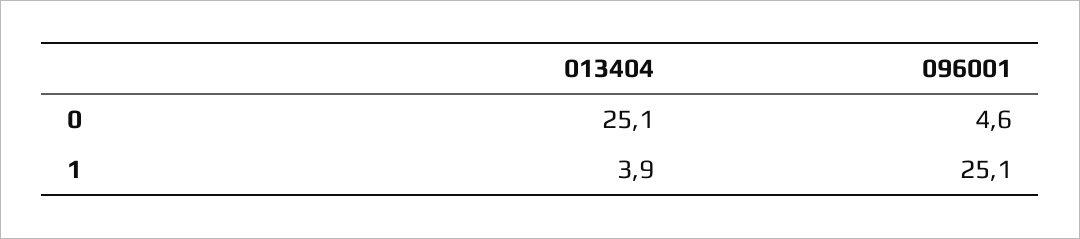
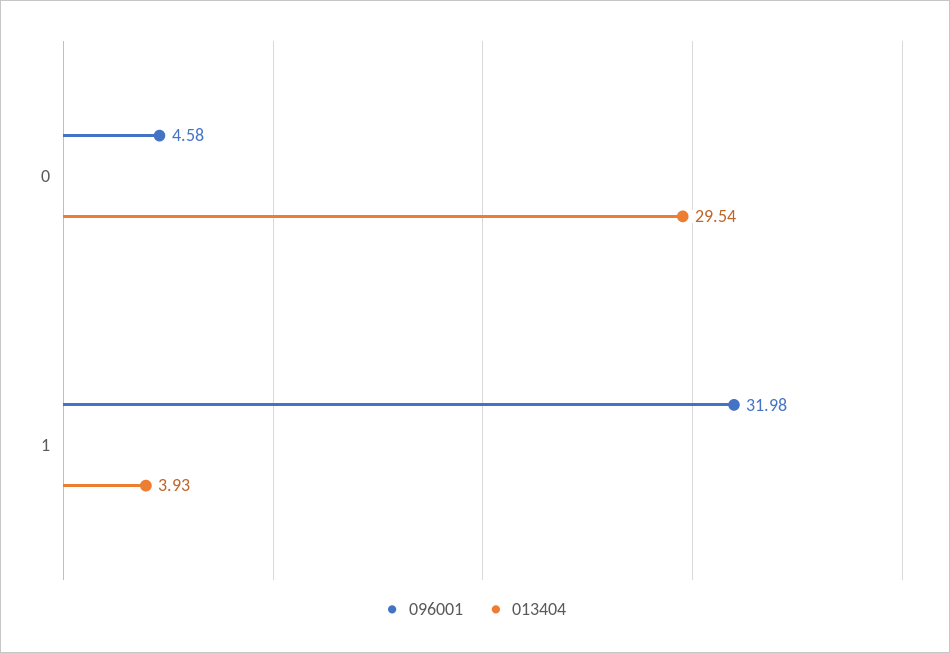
  {
    "013404": {
-     "0": 25.1,
+     "0": 29.54,
      "1": 3.93
    },
    "096001": {
      "0": 4.58,
-     "1": 25.1
+     "1": 31.98
    }
  }

